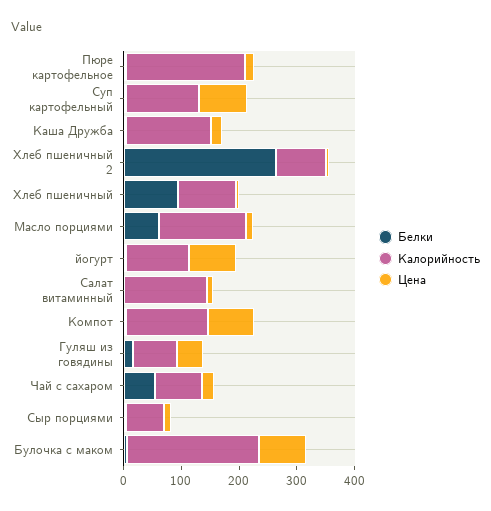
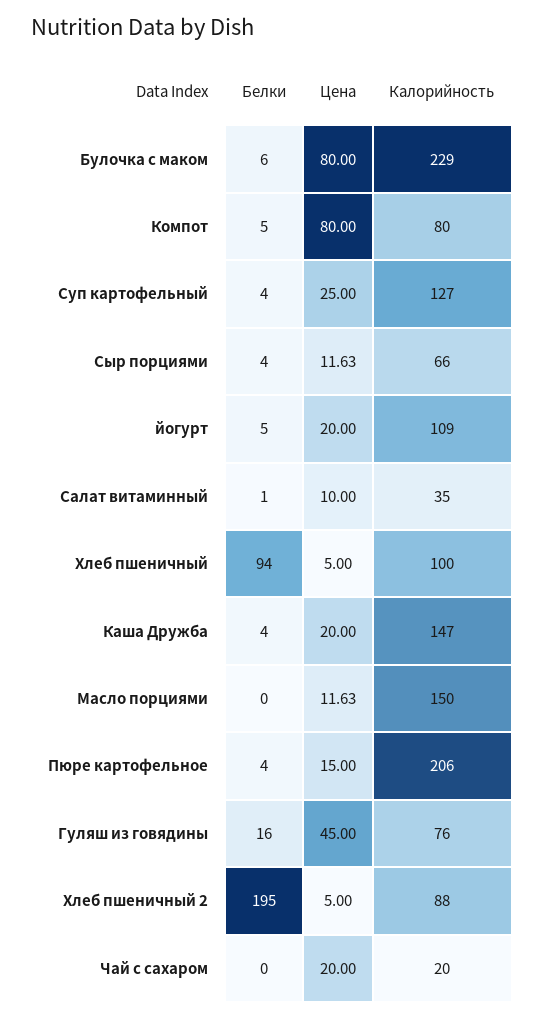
  {
    "Белки": {
      "Пюре картофельное": 4,
      "Суп картофельный": 4,
      "Каша Дружба": 4,
-     "Хлеб пшеничный 2": 260,
+     "Хлеб пшеничный 2": 195,
      "Хлеб пшеничный": 94,
-     "Масло порциями": 60,
+     "Масло порциями": 0,
      "йогурт": 5,
      "Салат витаминный": 1,
      "Компот": 5,
      "Гуляш из говядины": 16,
-     "Чай с сахаром": 60,
+     "Чай с сахаром": 0,
      "Сыр порциями": 4,
      "Булочка с маком": 6
    },
    "Калорийность": {
      "Пюре картофельное": 206,
      "Суп картофельный": 127,
      "Каша Дружба": 147,
      "Хлеб пшеничный 2": 88,
      "Хлеб пшеничный": 100,
      "Масло порциями": 150,
      "йогурт": 109,
-     "Салат витаминный": 140,
+     "Салат витаминный": 35,
-     "Компот": 140,
+     "Компот": 80,
      "Гуляш из говядины": 76,
-     "Чай с сахаром": 80,
+     "Чай с сахаром": 20,
      "Сыр порциями": 66,
      "Булочка с маком": 229
    },
    "Цена": {
      "Пюре картофельное": 15,
-     "Суп картофельный": 80,
+     "Суп картофельный": 25,
      "Каша Дружба": 20,
      "Хлеб пшеничный 2": 5,
      "Хлеб пшеничный": 5,
      "Масло порциями": 11.63,
-     "йогурт": 80,
+     "йогурт": 20,
      "Салат витаминный": 10,
      "Компот": 80,
      "Гуляш из говядины": 45,
      "Чай с сахаром": 20,
      "Сыр порциями": 11.63,
      "Булочка с маком": 80
    }
  }

